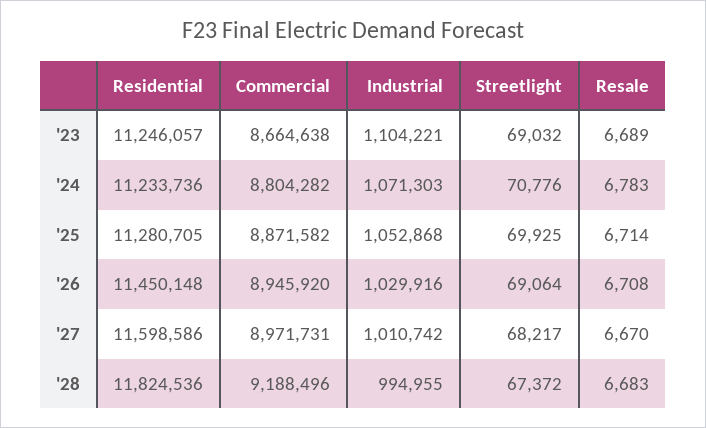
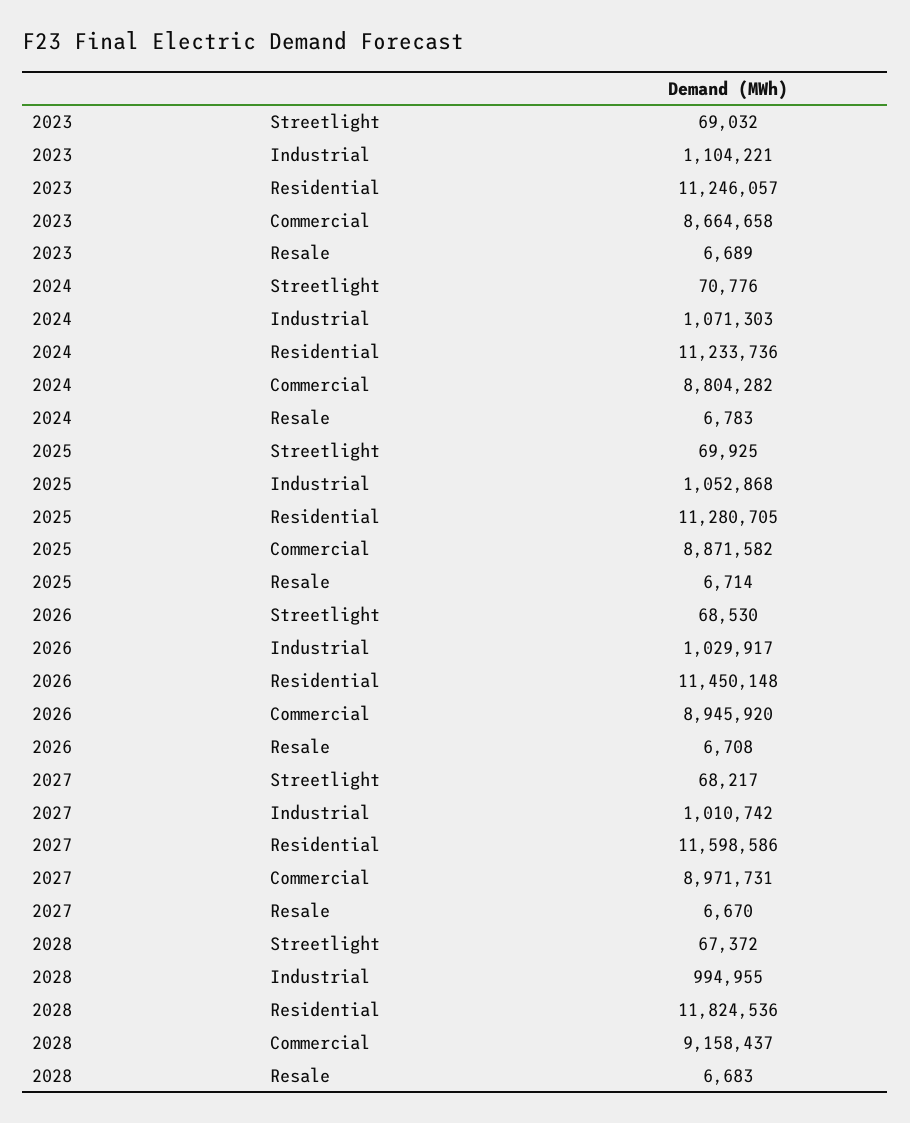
  {
    "Residential": {
      "'23": 11246057,
      "'24": 11233736,
      "'25": 11280705,
      "'26": 11450148,
      "'27": 11598586,
      "'28": 11824536
    },
    "Commercial": {
-     "'23": 8664638,
+     "'23": 8664658,
      "'24": 8804282,
      "'25": 8871582,
      "'26": 8945920,
      "'27": 8971731,
-     "'28": 9188496
+     "'28": 9158437
    },
    "Industrial": {
      "'23": 1104221,
      "'24": 1071303,
      "'25": 1052868,
-     "'26": 1029916,
+     "'26": 1029917,
      "'27": 1010742,
      "'28": 994955
    },
    "Streetlight": {
      "'23": 69032,
      "'24": 70776,
      "'25": 69925,
-     "'26": 69064,
+     "'26": 68530,
      "'27": 68217,
      "'28": 67372
    },
    "Resale": {
      "'23": 6689,
      "'24": 6783,
      "'25": 6714,
      "'26": 6708,
      "'27": 6670,
      "'28": 6683
    }
  }

